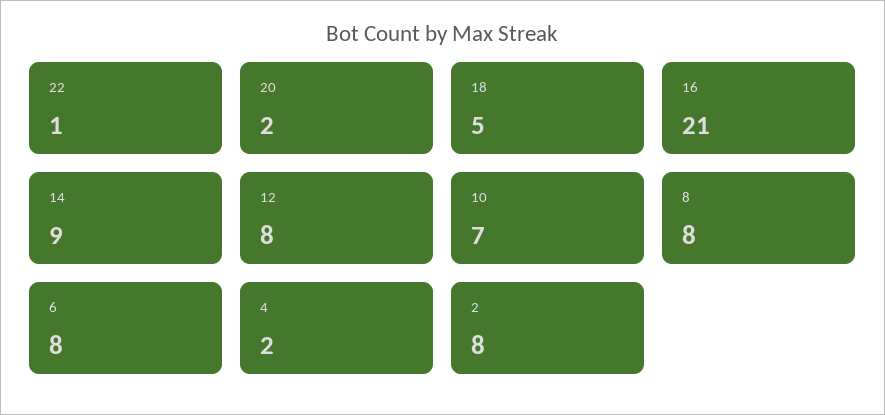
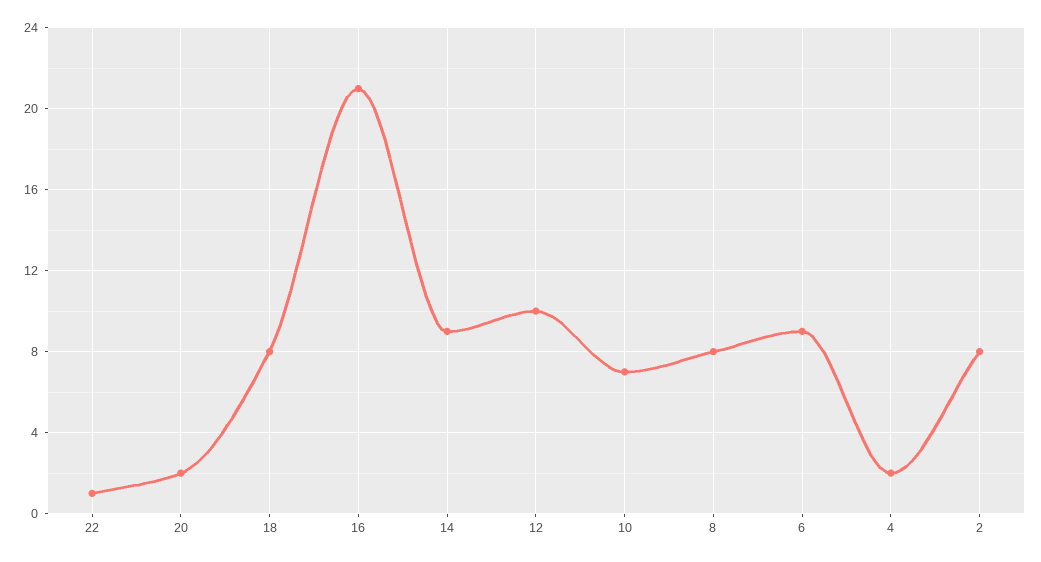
  {
    "22": 1,
    "20": 2,
-   "18": 5,
+   "18": 8,
    "16": 21,
    "14": 9,
-   "12": 8,
+   "12": 10,
    "10": 7,
    "8": 8,
-   "6": 8,
+   "6": 9,
    "4": 2,
    "2": 8
  }

